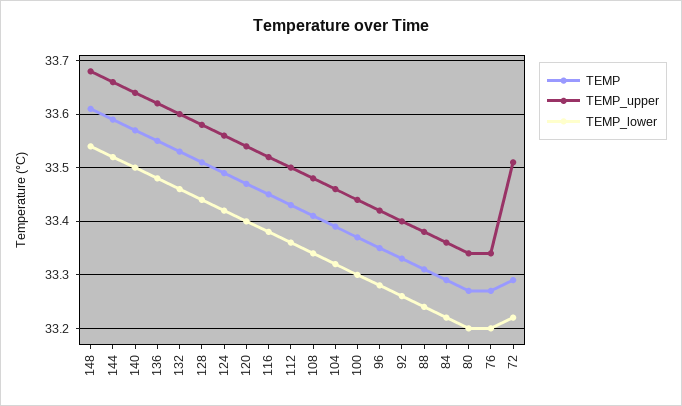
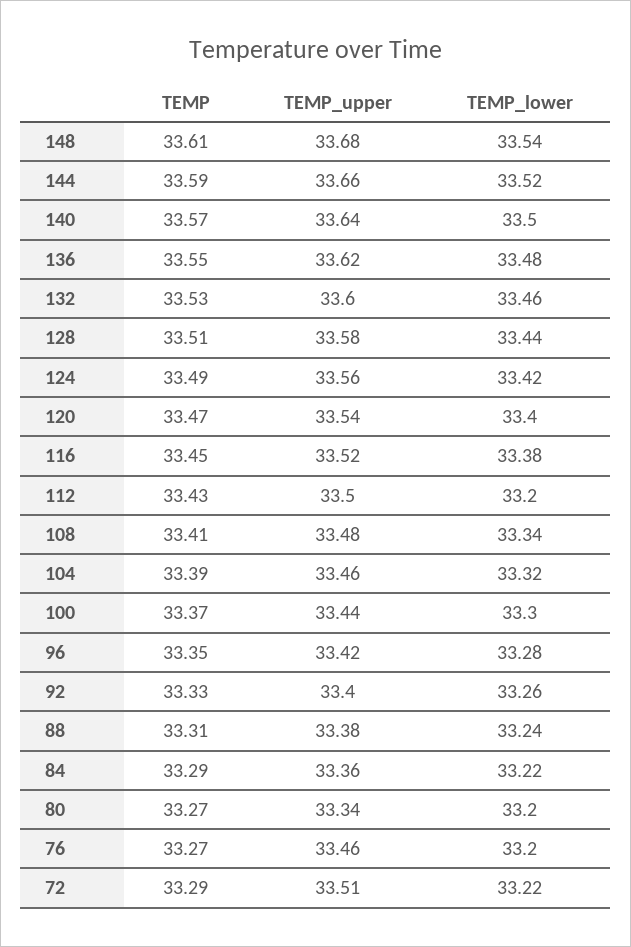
  {
    "TEMP": {
      "148": 33.61,
      "144": 33.59,
      "140": 33.57,
      "136": 33.55,
      "132": 33.53,
      "128": 33.51,
      "124": 33.49,
      "120": 33.47,
      "116": 33.45,
      "112": 33.43,
      "108": 33.41,
      "104": 33.39,
      "100": 33.37,
      "96": 33.35,
      "92": 33.33,
      "88": 33.31,
      "84": 33.29,
      "80": 33.27,
      "76": 33.27,
      "72": 33.29
    },
    "TEMP_upper": {
      "148": 33.68,
      "144": 33.66,
      "140": 33.64,
      "136": 33.62,
      "132": 33.6,
      "128": 33.58,
      "124": 33.56,
      "120": 33.54,
      "116": 33.52,
      "112": 33.5,
      "108": 33.48,
      "104": 33.46,
      "100": 33.44,
      "96": 33.42,
      "92": 33.4,
      "88": 33.38,
      "84": 33.36,
      "80": 33.34,
-     "76": 33.35,
+     "76": 33.46,
      "72": 33.51
    },
    "TEMP_lower": {
      "148": 33.54,
      "144": 33.52,
      "140": 33.5,
      "136": 33.48,
      "132": 33.46,
      "128": 33.44,
      "124": 33.42,
      "120": 33.4,
      "116": 33.38,
-     "112": 33.35,
+     "112": 33.2,
      "108": 33.34,
      "104": 33.32,
      "100": 33.3,
      "96": 33.28,
      "92": 33.26,
      "88": 33.24,
      "84": 33.22,
      "80": 33.2,
      "76": 33.2,
      "72": 33.22
    }
  }

